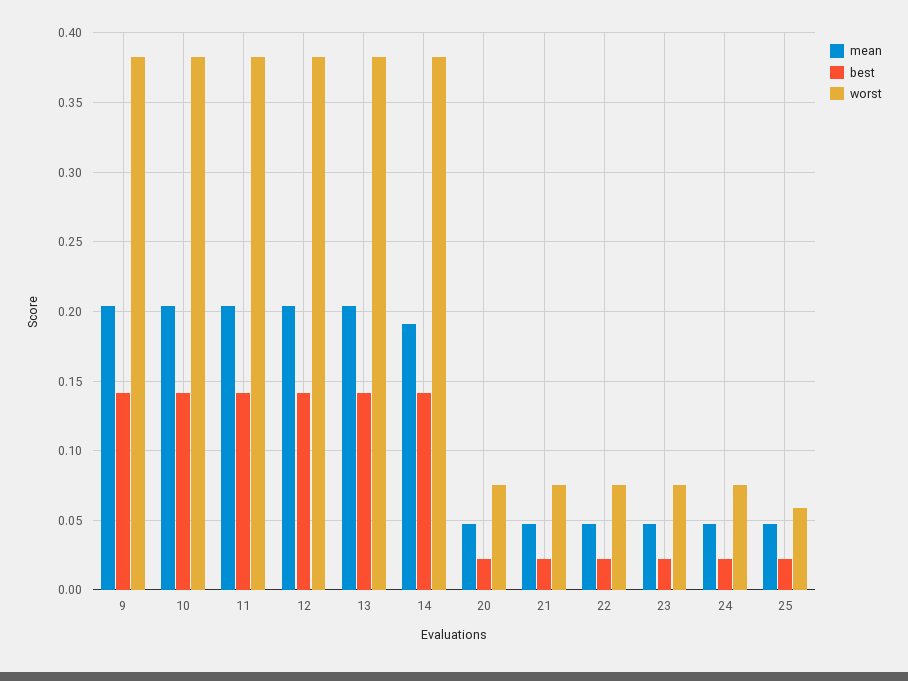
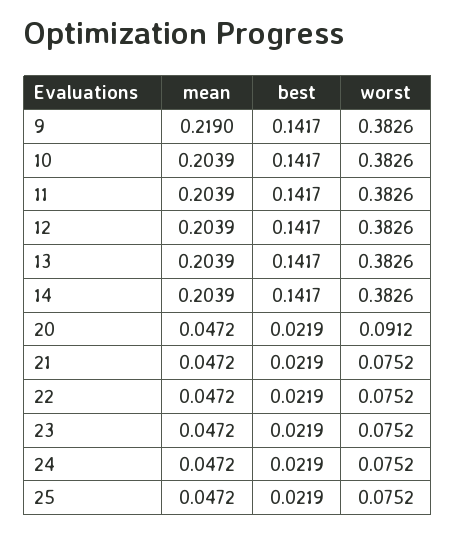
  {
    "mean": {
-     "9": 0.205,
+     "9": 0.219,
      "10": 0.2039,
      "11": 0.2039,
      "12": 0.2039,
      "13": 0.2039,
-     "14": 0.19,
+     "14": 0.2039,
      "20": 0.0472,
      "21": 0.0472,
      "22": 0.0472,
      "23": 0.0472,
      "24": 0.0472,
      "25": 0.0472
    },
    "best": {
      "9": 0.1417,
      "10": 0.1417,
      "11": 0.1417,
      "12": 0.1417,
      "13": 0.1417,
      "14": 0.1417,
      "20": 0.0219,
      "21": 0.0219,
      "22": 0.0219,
      "23": 0.0219,
      "24": 0.0219,
      "25": 0.0219
    },
    "worst": {
      "9": 0.3826,
      "10": 0.3826,
      "11": 0.3826,
      "12": 0.3826,
      "13": 0.3826,
      "14": 0.3826,
-     "20": 0.075,
+     "20": 0.0912,
      "21": 0.0752,
      "22": 0.0752,
      "23": 0.0752,
      "24": 0.0752,
-     "25": 0.06
+     "25": 0.0752
    }
  }

